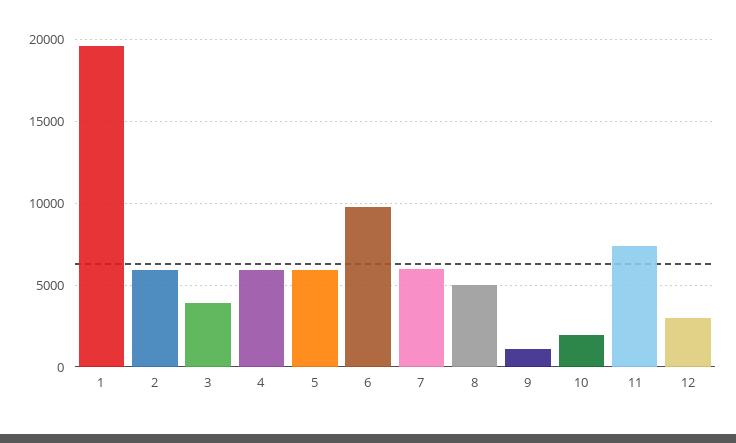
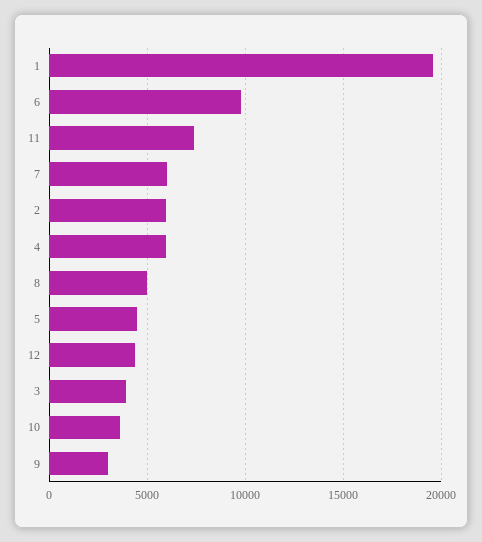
  {
    "1": 19500,
    "2": 6000,
    "3": 4000,
    "4": 6000,
-   "5": 6000,
+   "5": 4500,
    "6": 10000,
    "7": 6000,
    "8": 5000,
-   "9": 1000,
+   "9": 3000,
-   "10": 2000,
+   "10": 3500,
    "11": 7500,
-   "12": 3000
+   "12": 4500
  }

